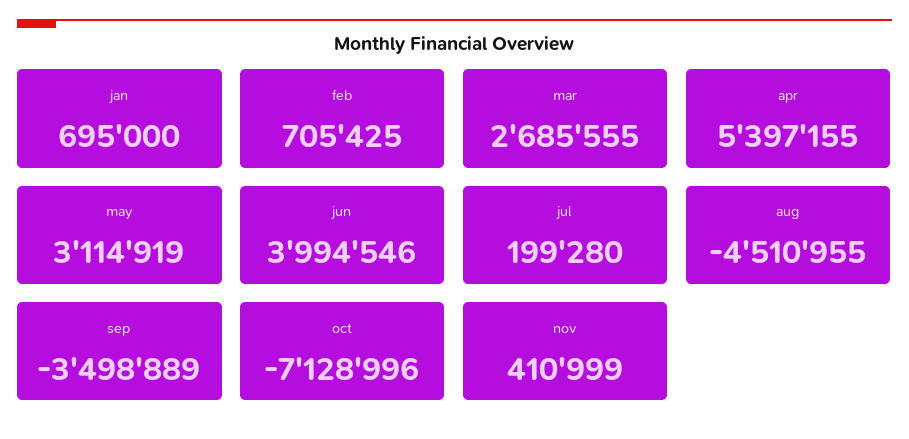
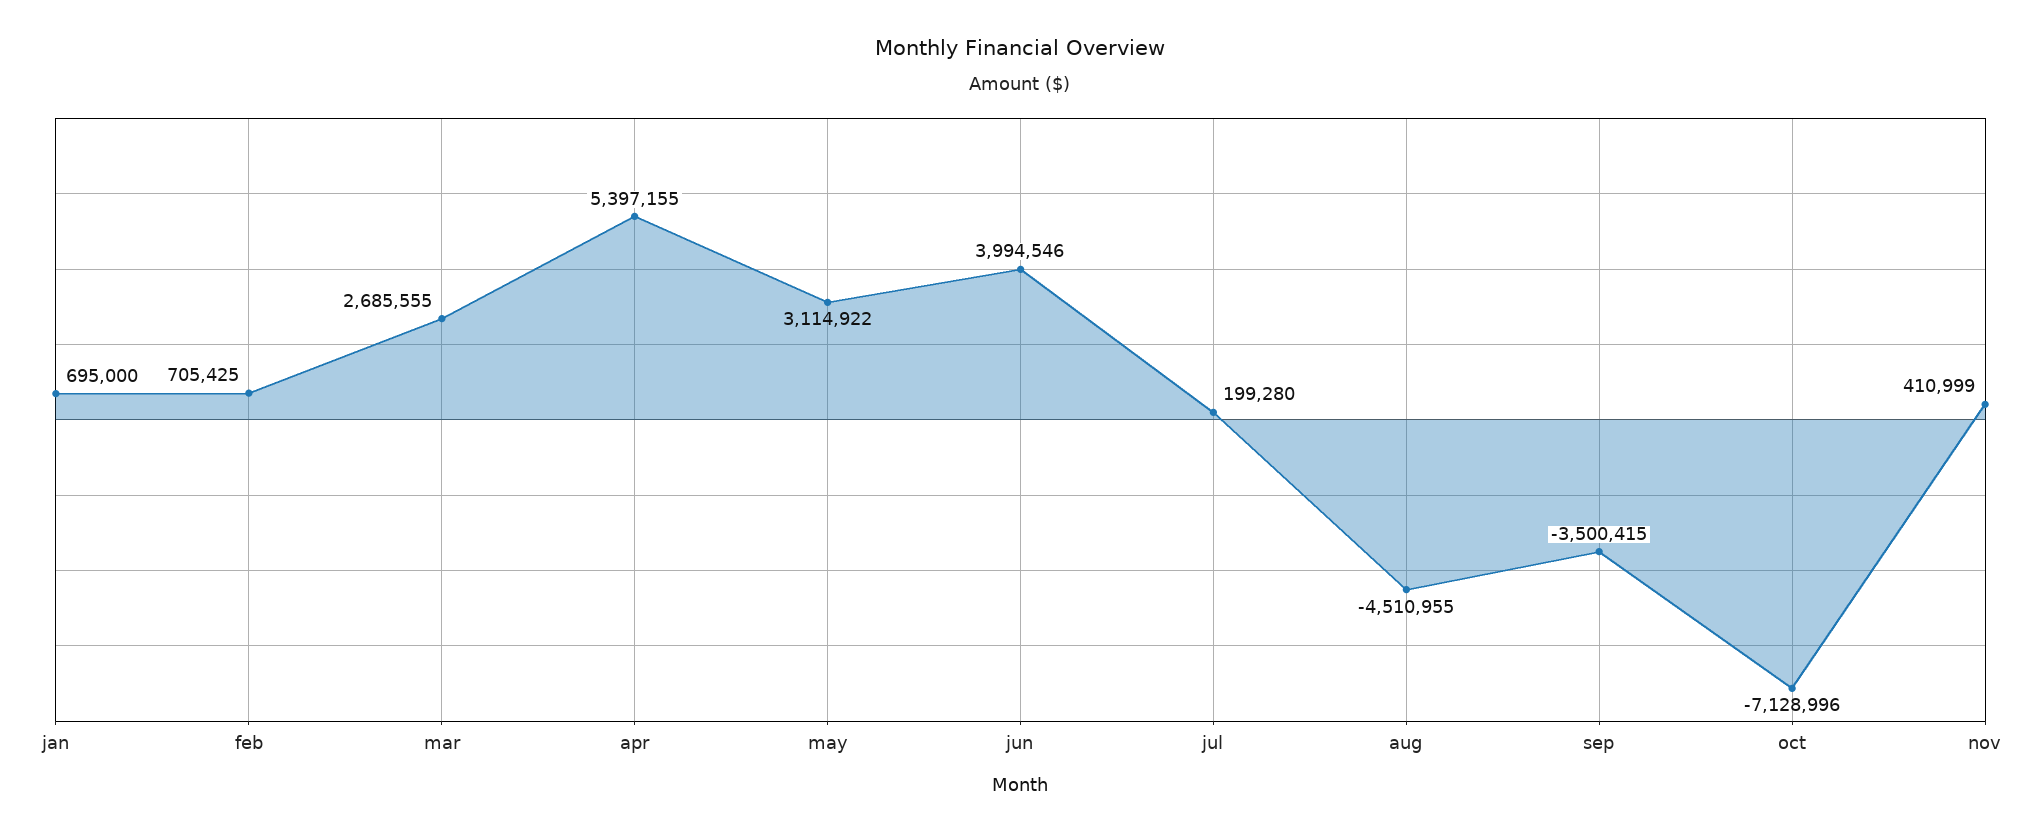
  {
    "jan": 695000,
    "feb": 705425,
    "mar": 2685555,
    "apr": 5397155,
-   "may": 3114919,
+   "may": 3114922,
    "jun": 3994546,
    "jul": 199280,
    "aug": -4510955,
-   "sep": -3498889,
+   "sep": -3500415,
    "oct": -7128996,
    "nov": 410999
  }

